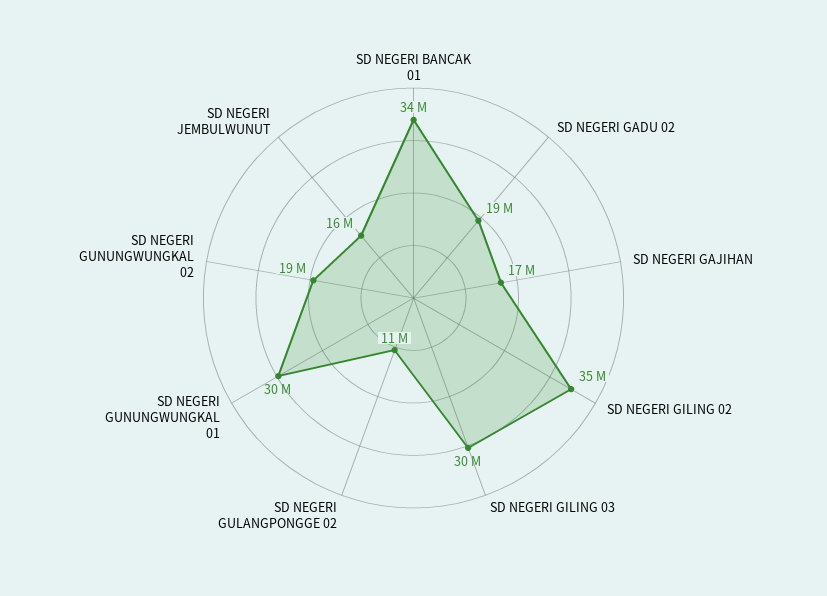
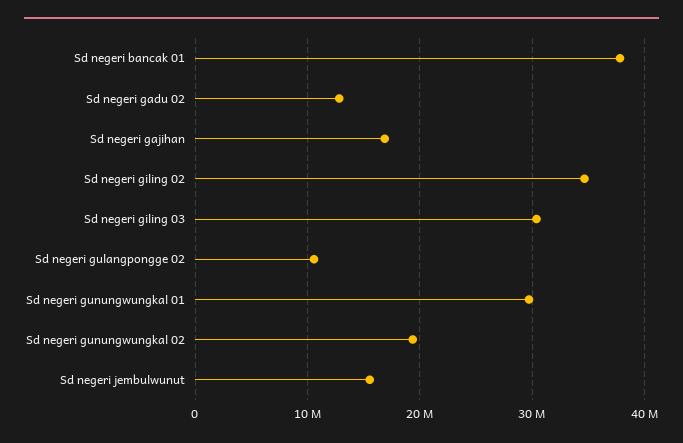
  {
-   "SD NEGERI BANCAK 01": 34000000,
+   "SD NEGERI BANCAK 01": 38000000,
-   "SD NEGERI GADU 02": 19000000,
+   "SD NEGERI GADU 02": 13000000,
    "SD NEGERI GAJIHAN": 17000000,
    "SD NEGERI GILING 02": 35000000,
    "SD NEGERI GILING 03": 30000000,
    "SD NEGERI GULANGPONGGE 02": 11000000,
    "SD NEGERI GUNUNGWUNGKAL 01": 30000000,
    "SD NEGERI GUNUNGWUNGKAL 02": 19000000,
    "SD NEGERI JEMBULWUNUT": 16000000
  }

